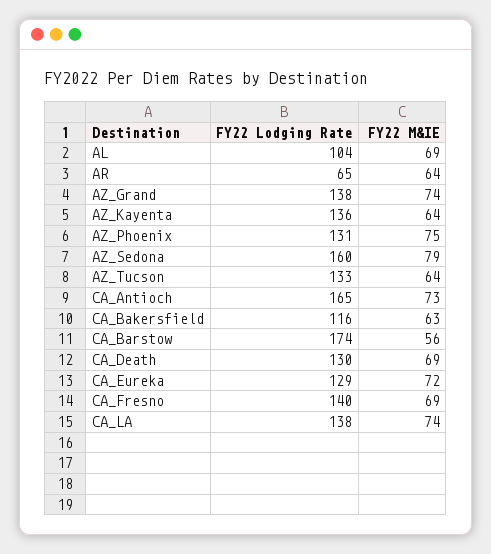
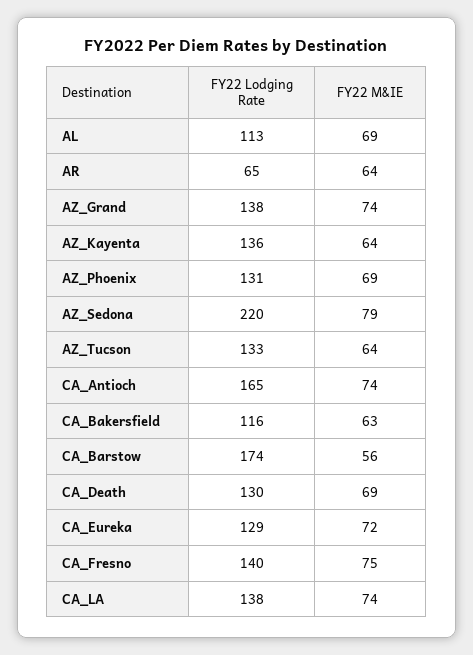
  {
    "FY22 Lodging Rate": {
-     "AL": 104,
+     "AL": 113,
      "AR": 65,
      "AZ_Grand": 138,
      "AZ_Kayenta": 136,
      "AZ_Phoenix": 131,
-     "AZ_Sedona": 160,
+     "AZ_Sedona": 220,
      "AZ_Tucson": 133,
      "CA_Antioch": 165,
      "CA_Bakersfield": 116,
      "CA_Barstow": 174,
      "CA_Death": 130,
      "CA_Eureka": 129,
      "CA_Fresno": 140,
      "CA_LA": 138
    },
    "FY22 M&IE": {
      "AL": 69,
      "AR": 64,
      "AZ_Grand": 74,
      "AZ_Kayenta": 64,
-     "AZ_Phoenix": 75,
+     "AZ_Phoenix": 69,
      "AZ_Sedona": 79,
      "AZ_Tucson": 64,
-     "CA_Antioch": 73,
+     "CA_Antioch": 74,
      "CA_Bakersfield": 63,
      "CA_Barstow": 56,
      "CA_Death": 69,
      "CA_Eureka": 72,
-     "CA_Fresno": 69,
+     "CA_Fresno": 75,
      "CA_LA": 74
    }
  }

